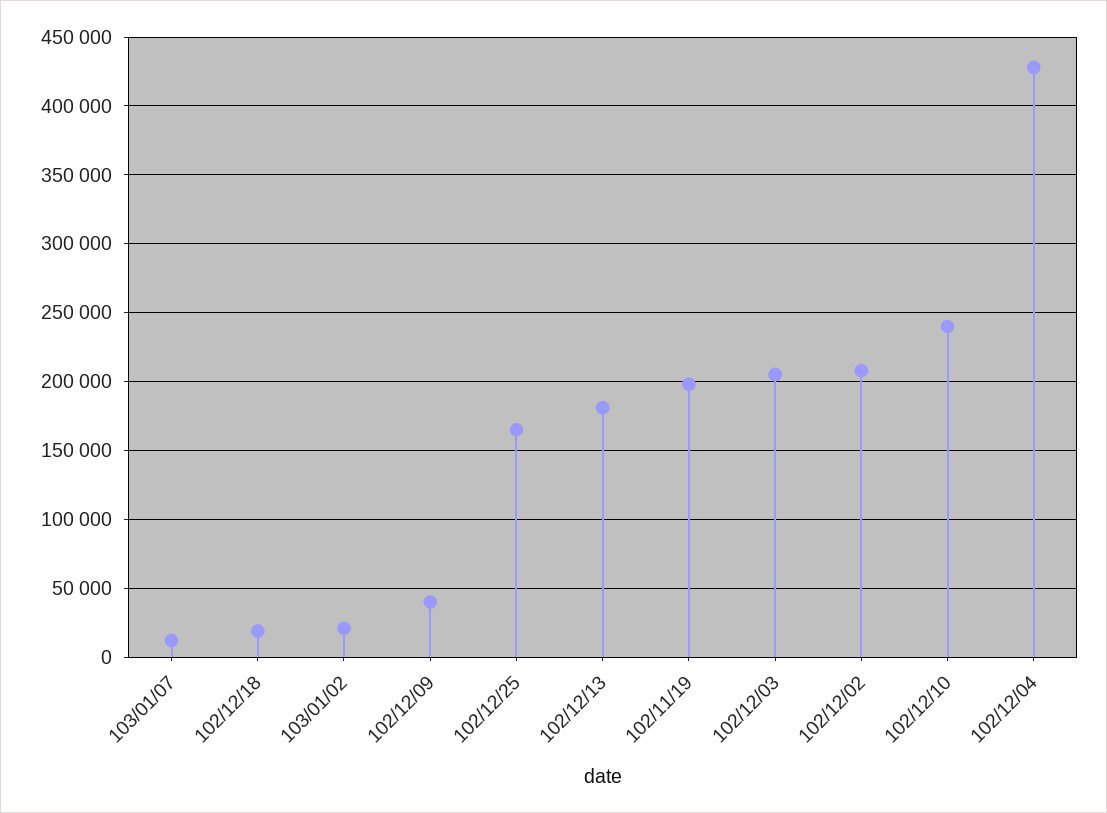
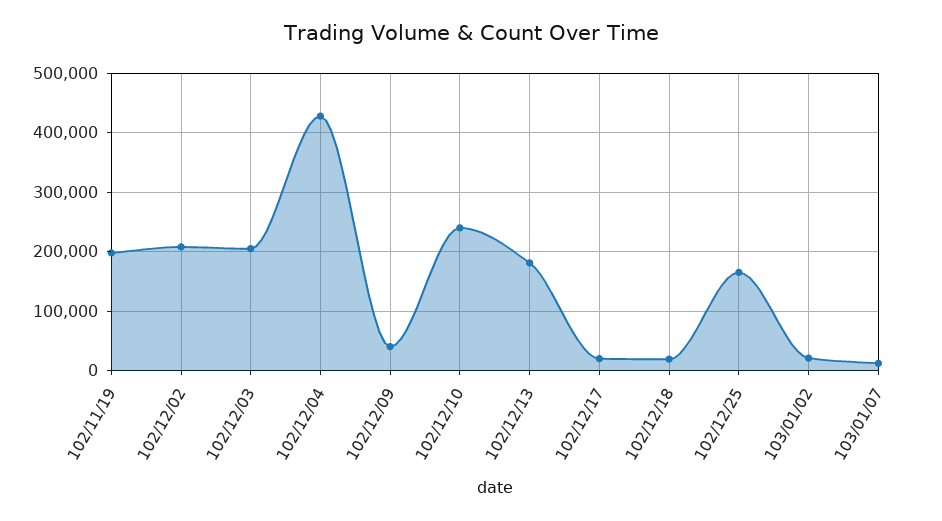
  {
    "103/01/07": 10000,
    "102/12/18": 20000,
    "103/01/02": 20000,
    "102/12/09": 40000,
    "102/12/25": 165000,
    "102/12/13": 180000,
    "102/11/19": 200000,
    "102/12/03": 205000,
    "102/12/02": 210000,
    "102/12/10": 240000,
-   "102/12/04": 430000
+   "102/12/04": 430000,
+   "102/12/17": 20000
  }

